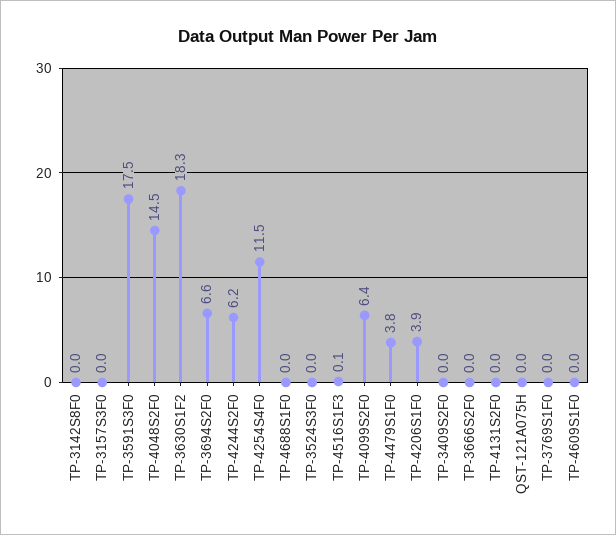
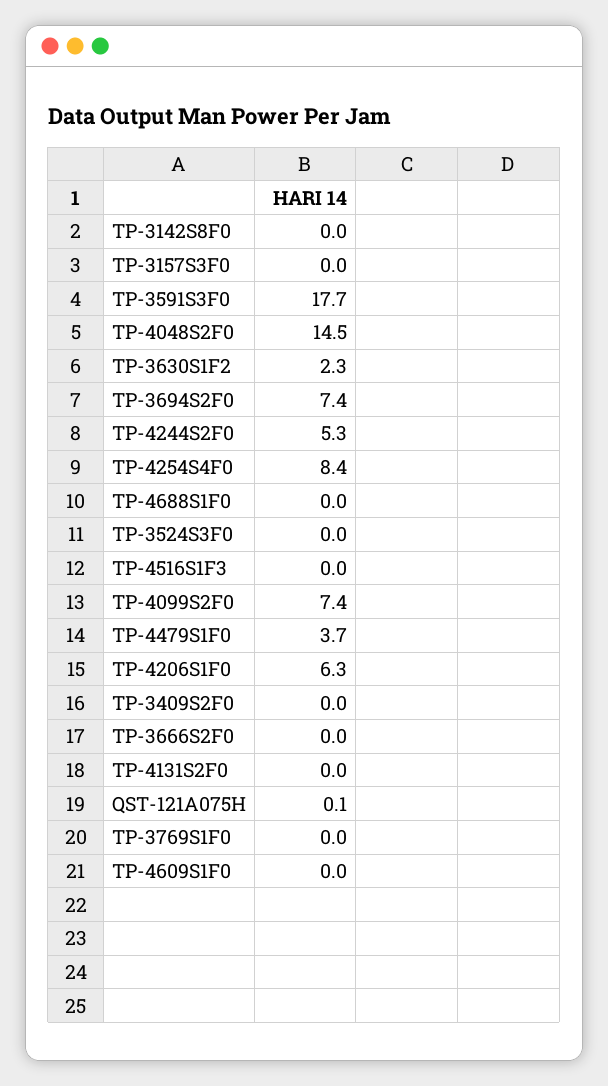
  {
    "TP-3142S8F0": 0,
    "TP-3157S3F0": 0,
-   "TP-3591S3F0": 17.5,
+   "TP-3591S3F0": 17.7,
    "TP-4048S2F0": 14.5,
-   "TP-3630S1F2": 18.3,
+   "TP-3630S1F2": 2.3,
-   "TP-3694S2F0": 6.6,
+   "TP-3694S2F0": 7.4,
-   "TP-4244S2F0": 6.2,
+   "TP-4244S2F0": 5.3,
-   "TP-4254S4F0": 11.5,
+   "TP-4254S4F0": 8.4,
    "TP-4688S1F0": 0,
    "TP-3524S3F0": 0,
-   "TP-4516S1F3": 0.1,
+   "TP-4516S1F3": 0,
-   "TP-4099S2F0": 6.4,
+   "TP-4099S2F0": 7.4,
-   "TP-4479S1F0": 3.8,
+   "TP-4479S1F0": 3.7,
-   "TP-4206S1F0": 3.9,
+   "TP-4206S1F0": 6.3,
    "TP-3409S2F0": 0,
    "TP-3666S2F0": 0,
    "TP-4131S2F0": 0,
-   "QST-121A075H": 0,
+   "QST-121A075H": 0.1,
    "TP-3769S1F0": 0,
    "TP-4609S1F0": 0
  }

